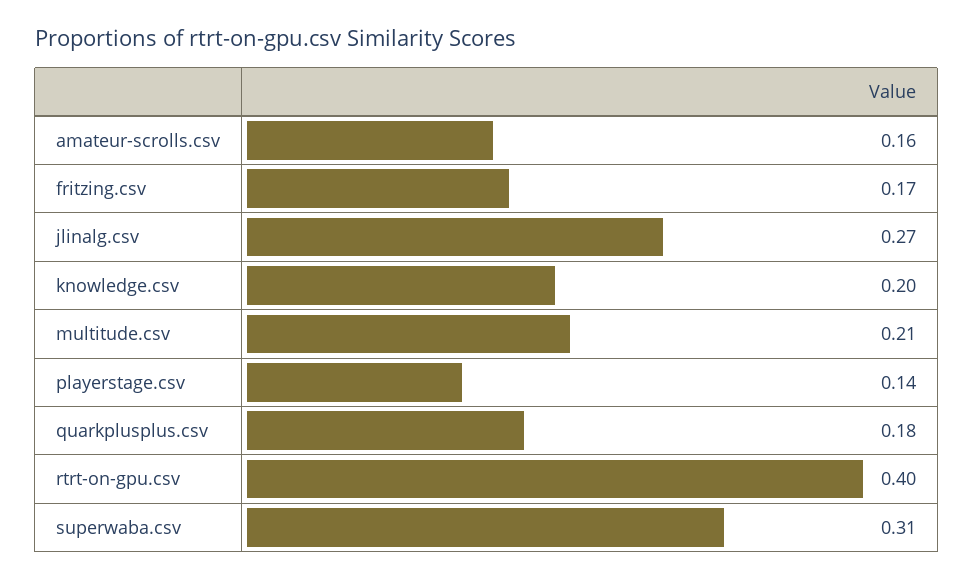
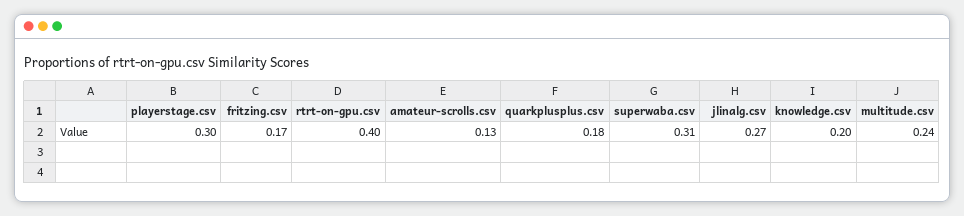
  {
-   "amateur-scrolls.csv": 0.16,
+   "amateur-scrolls.csv": 0.13,
    "fritzing.csv": 0.17,
    "jlinalg.csv": 0.27,
    "knowledge.csv": 0.2,
-   "multitude.csv": 0.21,
+   "multitude.csv": 0.24,
-   "playerstage.csv": 0.14,
+   "playerstage.csv": 0.3,
    "quarkplusplus.csv": 0.18,
    "rtrt-on-gpu.csv": 0.4,
    "superwaba.csv": 0.31
  }

